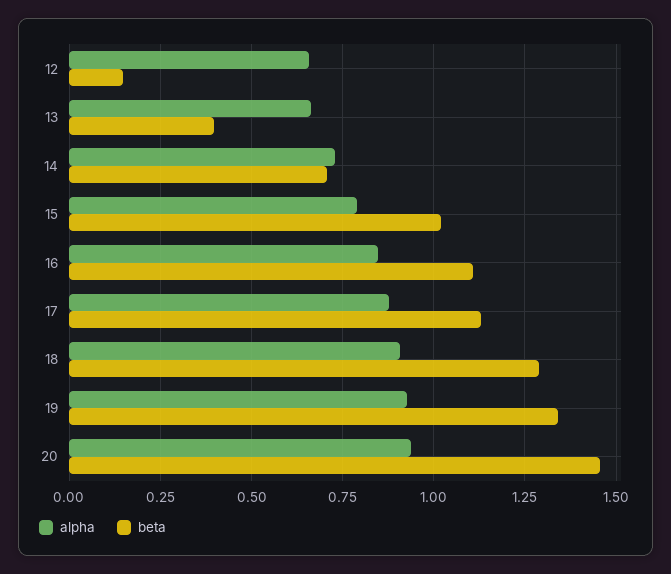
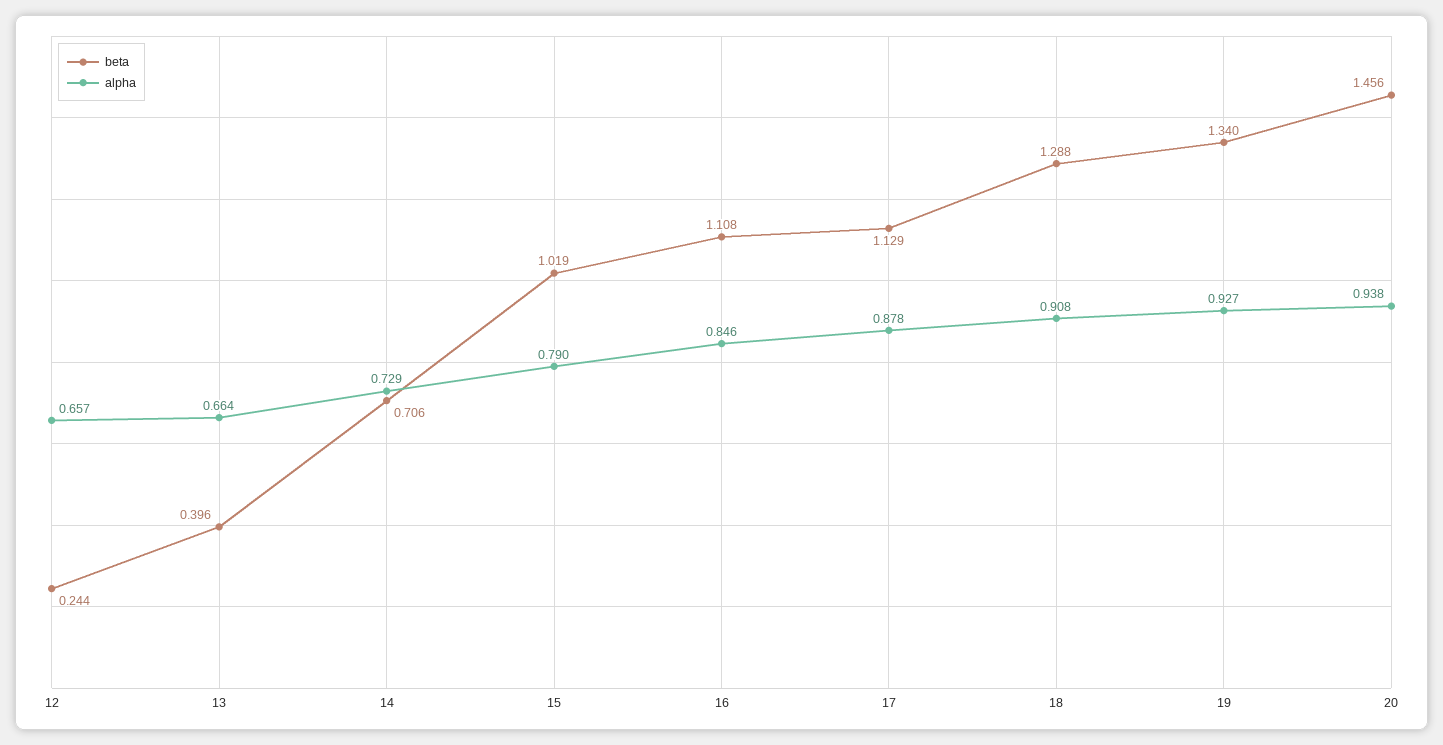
  {
    "alpha": {
      "12": 0.657,
      "13": 0.664,
      "14": 0.729,
      "15": 0.79,
      "16": 0.846,
      "17": 0.878,
      "18": 0.908,
      "19": 0.927,
      "20": 0.938
    },
    "beta": {
-     "12": 0.15,
+     "12": 0.244,
      "13": 0.396,
      "14": 0.706,
      "15": 1.019,
      "16": 1.108,
      "17": 1.129,
      "18": 1.288,
      "19": 1.34,
      "20": 1.456
    }
  }

